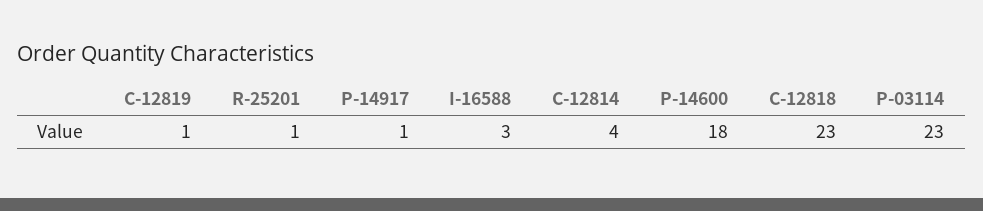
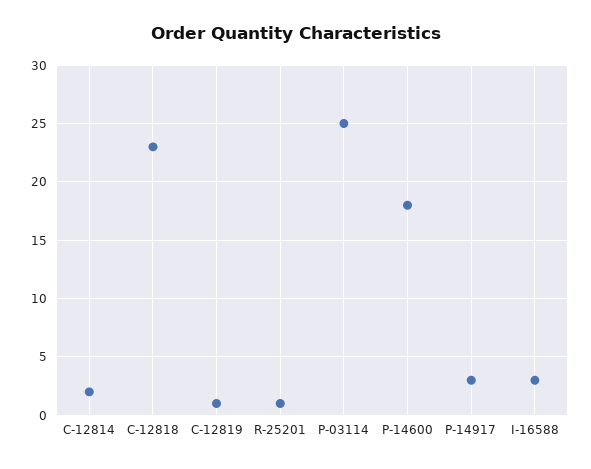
  {
    "C-12819": 1,
    "R-25201": 1,
-   "P-14917": 1,
+   "P-14917": 3,
    "I-16588": 3,
-   "C-12814": 4,
+   "C-12814": 2,
    "P-14600": 18,
    "C-12818": 23,
-   "P-03114": 23
+   "P-03114": 25
  }

